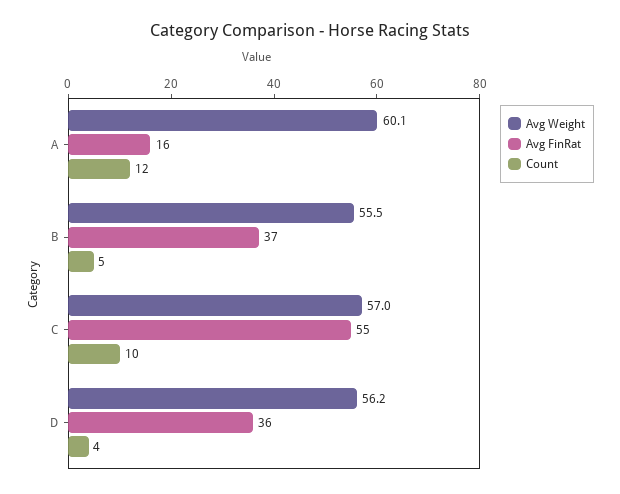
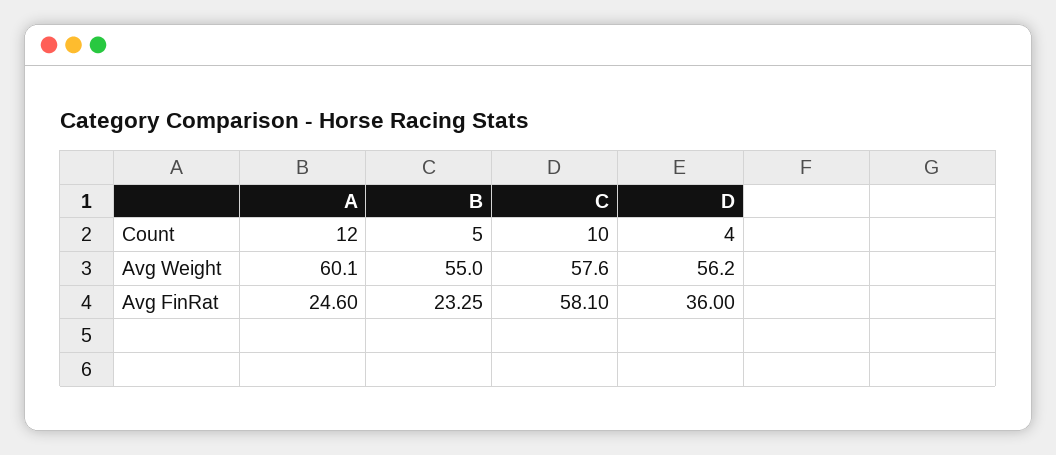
  {
    "Avg Weight": {
      "A": 60.1,
-     "B": 55.5,
+     "B": 55,
-     "C": 57,
+     "C": 57.6,
      "D": 56.2
    },
    "Avg FinRat": {
-     "A": 16,
+     "A": 24.6,
-     "B": 37,
+     "B": 23.25,
-     "C": 55,
+     "C": 58.1,
      "D": 36
    },
    "Count": {
      "A": 12,
      "B": 5,
      "C": 10,
      "D": 4
    }
  }

